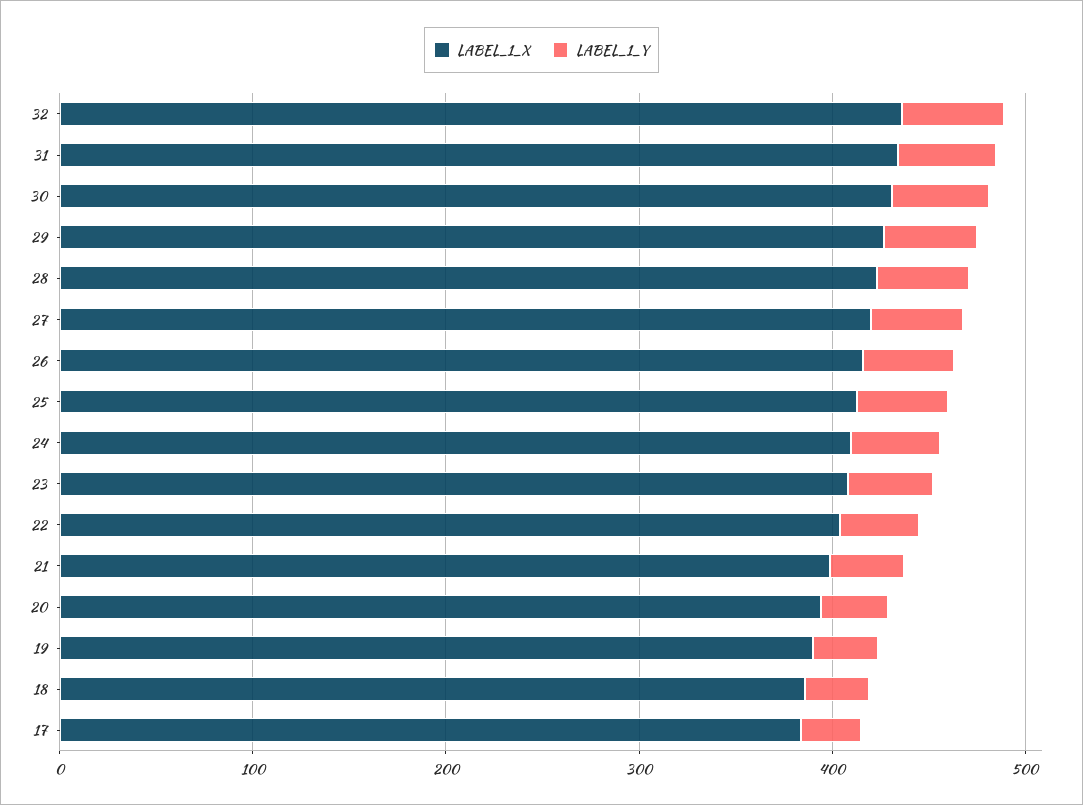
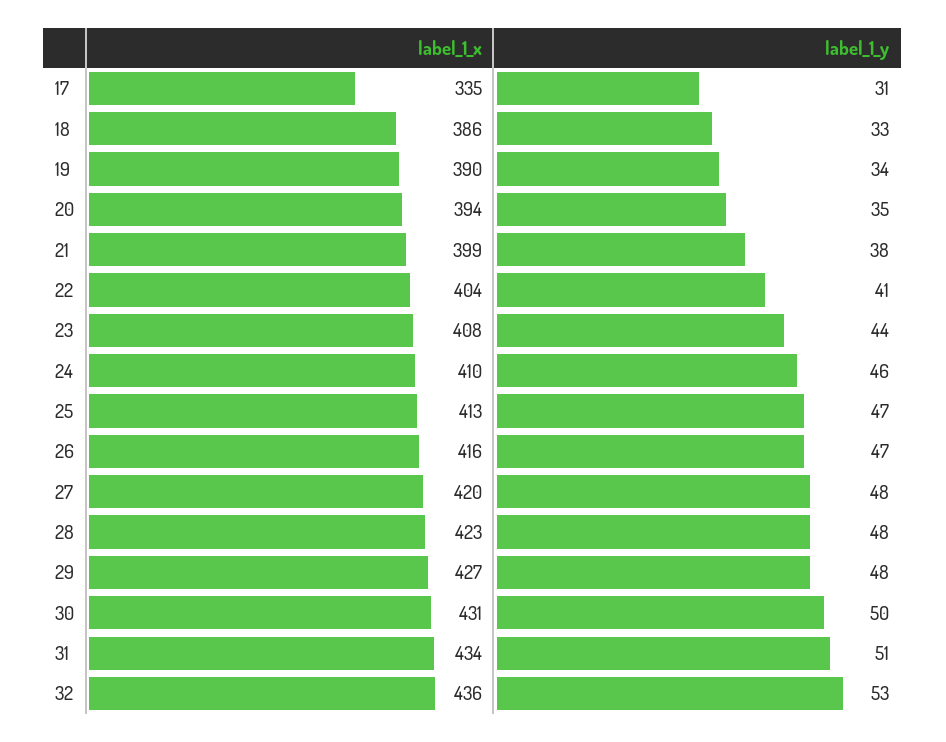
  {
    "LABEL_1_X": {
      "32": 436,
      "31": 434,
      "30": 431,
      "29": 427,
      "28": 423,
      "27": 420,
      "26": 416,
      "25": 413,
      "24": 410,
      "23": 408,
      "22": 404,
      "21": 399,
      "20": 394,
      "19": 390,
      "18": 386,
-     "17": 380
+     "17": 335
    },
    "LABEL_1_Y": {
      "32": 53,
      "31": 51,
      "30": 50,
      "29": 48,
      "28": 48,
      "27": 48,
      "26": 47,
      "25": 47,
      "24": 46,
      "23": 44,
      "22": 41,
      "21": 38,
      "20": 35,
      "19": 34,
      "18": 33,
      "17": 31
    }
  }

